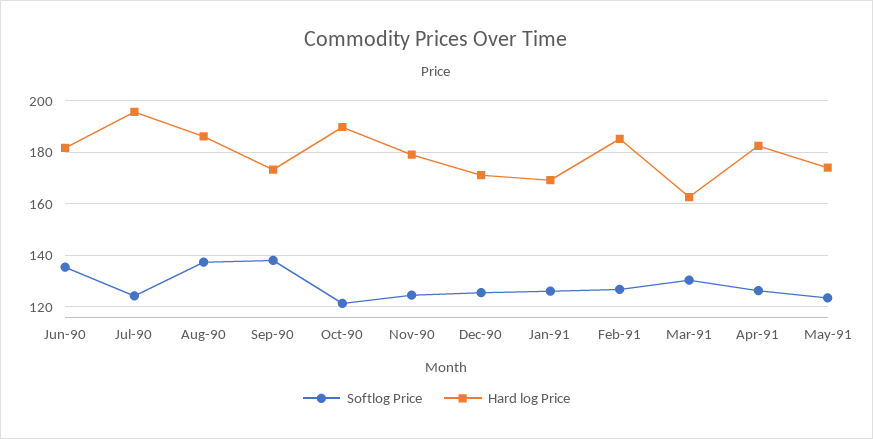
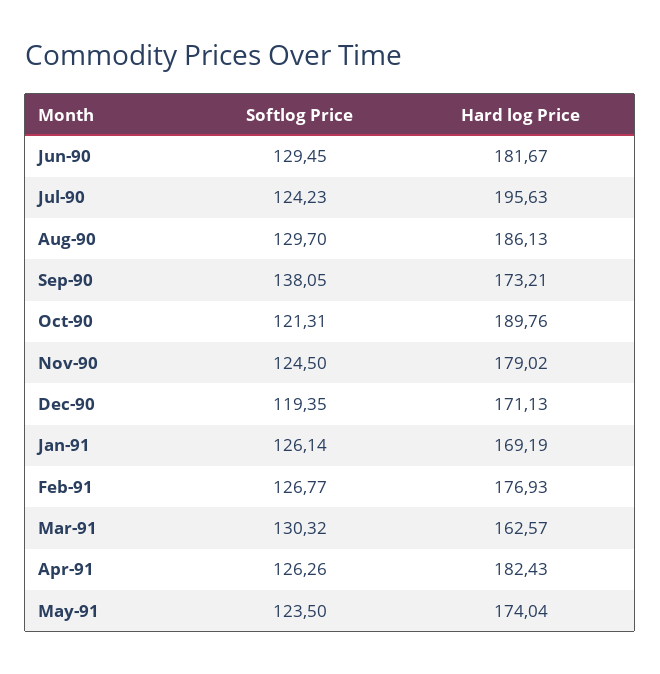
  {
    "Softlog Price": {
-     "Jun-90": 135,
+     "Jun-90": 129.45,
      "Jul-90": 124.23,
-     "Aug-90": 137.5,
+     "Aug-90": 129.7,
      "Sep-90": 138.05,
      "Oct-90": 121.31,
      "Nov-90": 124.5,
-     "Dec-90": 125,
+     "Dec-90": 119.35,
      "Jan-91": 126.14,
      "Feb-91": 126.77,
      "Mar-91": 130.32,
      "Apr-91": 126.26,
      "May-91": 123.5
    },
    "Hard log Price": {
      "Jun-90": 181.67,
      "Jul-90": 195.63,
      "Aug-90": 186.13,
      "Sep-90": 173.21,
      "Oct-90": 189.76,
      "Nov-90": 179.02,
      "Dec-90": 171.13,
      "Jan-91": 169.19,
-     "Feb-91": 185,
+     "Feb-91": 176.93,
      "Mar-91": 162.57,
      "Apr-91": 182.43,
      "May-91": 174.04
    }
  }

